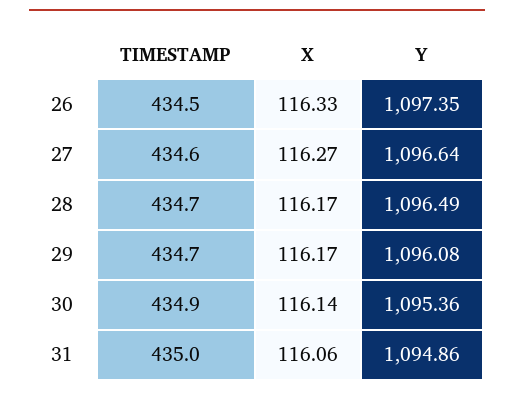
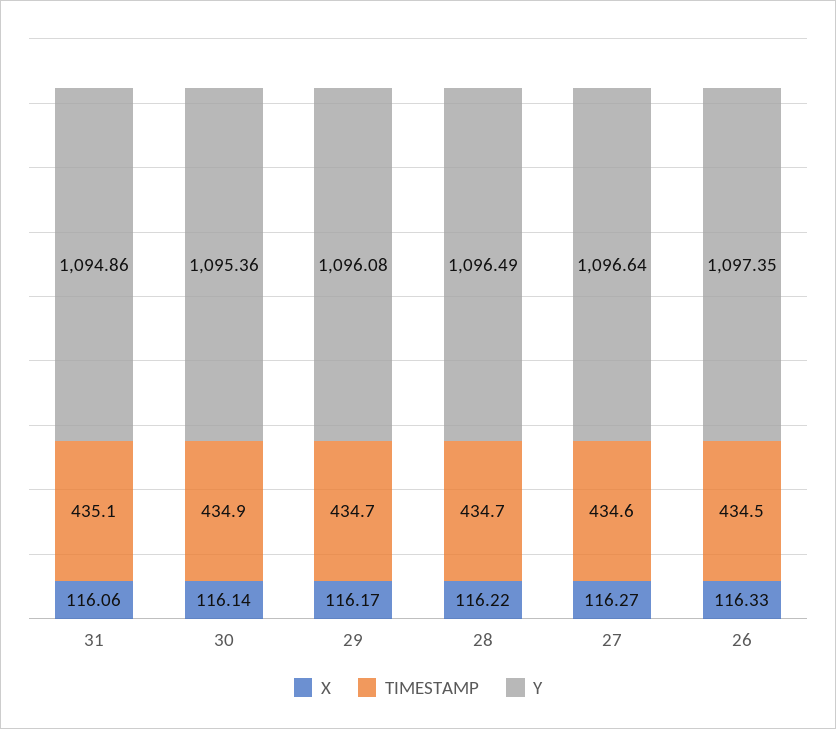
  {
    "TIMESTAMP": {
      "26": 434.5,
      "27": 434.6,
      "28": 434.7,
      "29": 434.7,
      "30": 434.9,
-     "31": 435
+     "31": 435.1
    },
    "X": {
      "26": 116.33,
      "27": 116.27,
-     "28": 116.17,
+     "28": 116.22,
      "29": 116.17,
      "30": 116.14,
      "31": 116.06
    },
    "Y": {
      "26": 1097.35,
      "27": 1096.64,
      "28": 1096.49,
      "29": 1096.08,
      "30": 1095.36,
      "31": 1094.86
    }
  }

